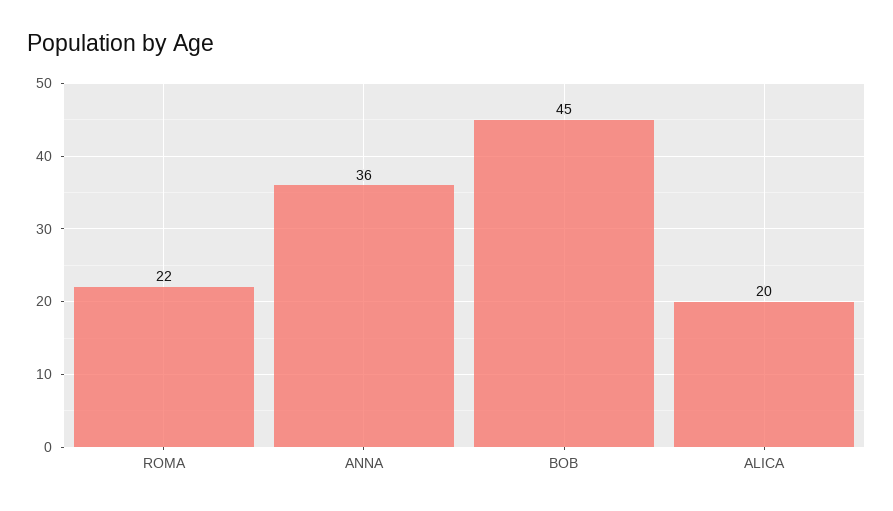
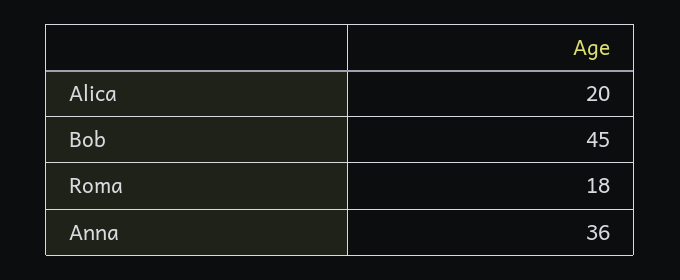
  {
-   "ROMA": 22,
+   "ROMA": 18,
    "ANNA": 36,
    "BOB": 45,
    "ALICA": 20
  }

